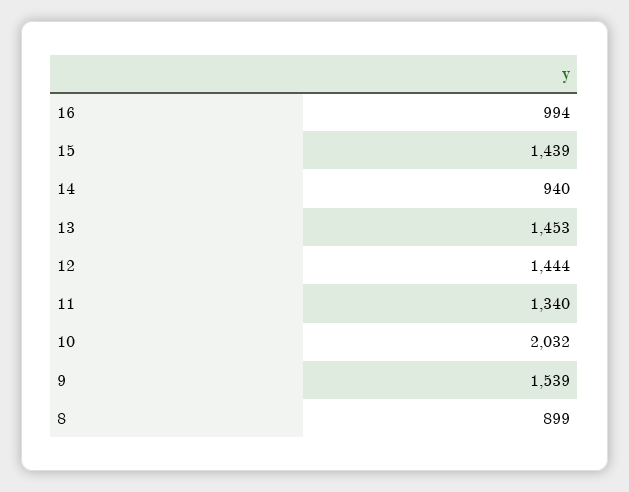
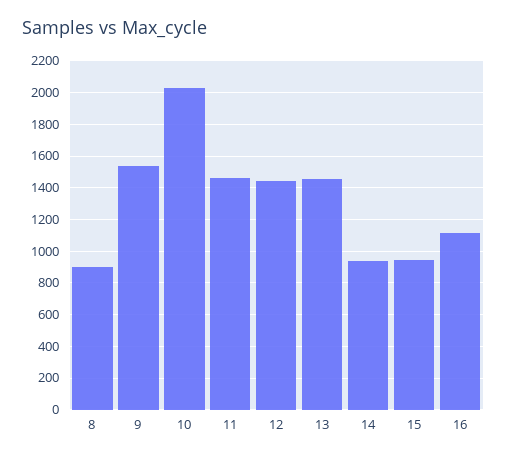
  {
-   "16": 994,
+   "16": 1100,
-   "15": 1439,
+   "15": 950,
    "14": 940,
    "13": 1453,
    "12": 1444,
-   "11": 1340,
+   "11": 1450,
    "10": 2032,
    "9": 1539,
    "8": 899
  }

